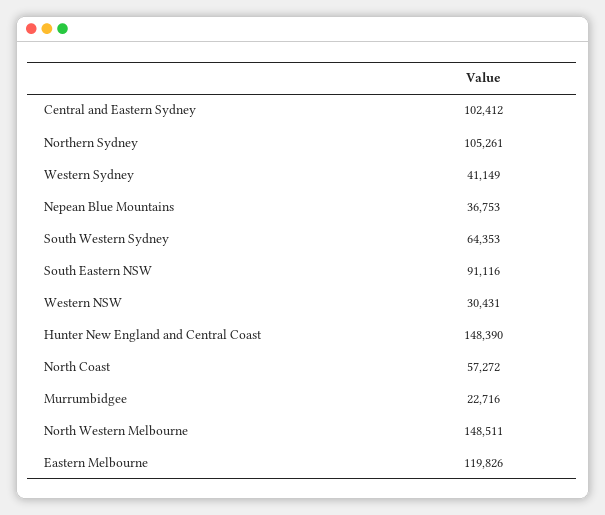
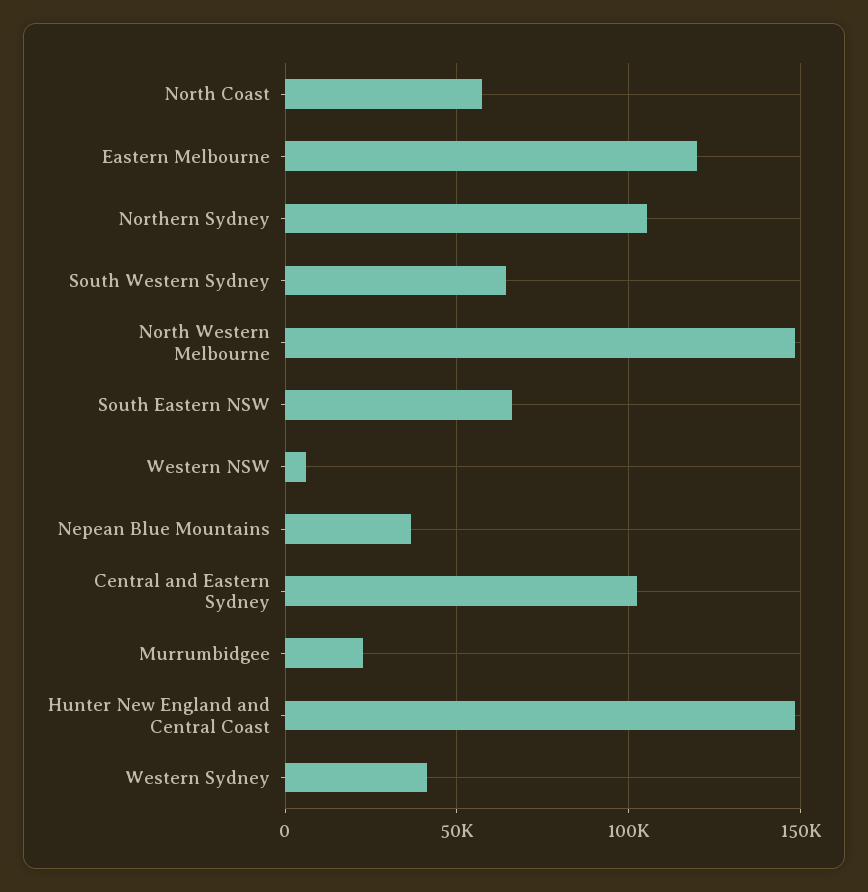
  {
    "Central and Eastern Sydney": 102412,
    "Northern Sydney": 105261,
    "Western Sydney": 41149,
    "Nepean Blue Mountains": 36753,
    "South Western Sydney": 64353,
-   "South Eastern NSW": 91116,
+   "South Eastern NSW": 65000,
-   "Western NSW": 30431,
+   "Western NSW": 5000,
    "Hunter New England and Central Coast": 148390,
    "North Coast": 57272,
    "Murrumbidgee": 22716,
    "North Western Melbourne": 148511,
    "Eastern Melbourne": 119826
  }

